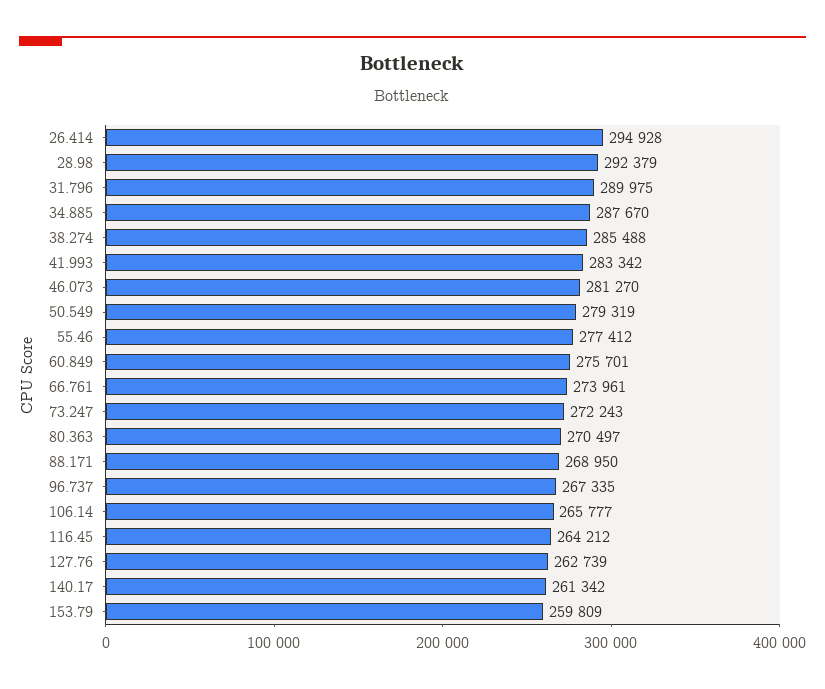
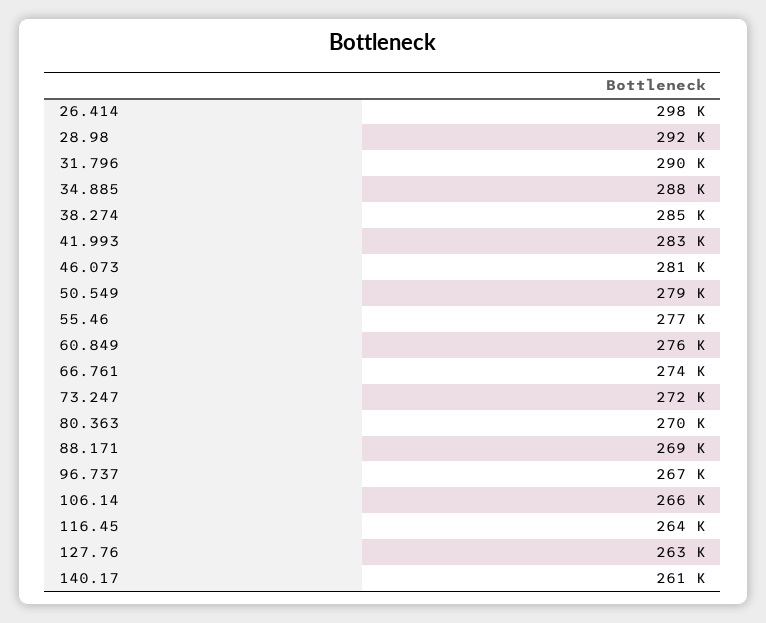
  {
-   "26.414": 294928,
+   "26.414": 298000,
    "28.98": 292379,
    "31.796": 289975,
    "34.885": 287670,
    "38.274": 285488,
    "41.993": 283342,
    "46.073": 281270,
    "50.549": 279319,
    "55.46": 277412,
    "60.849": 275701,
    "66.761": 273961,
    "73.247": 272243,
    "80.363": 270497,
    "88.171": 268950,
    "96.737": 267335,
    "106.14": 265777,
    "116.45": 264212,
    "127.76": 262739,
-   "140.17": 261342,
+   "140.17": 261342
-   "153.79": 259809
  }

